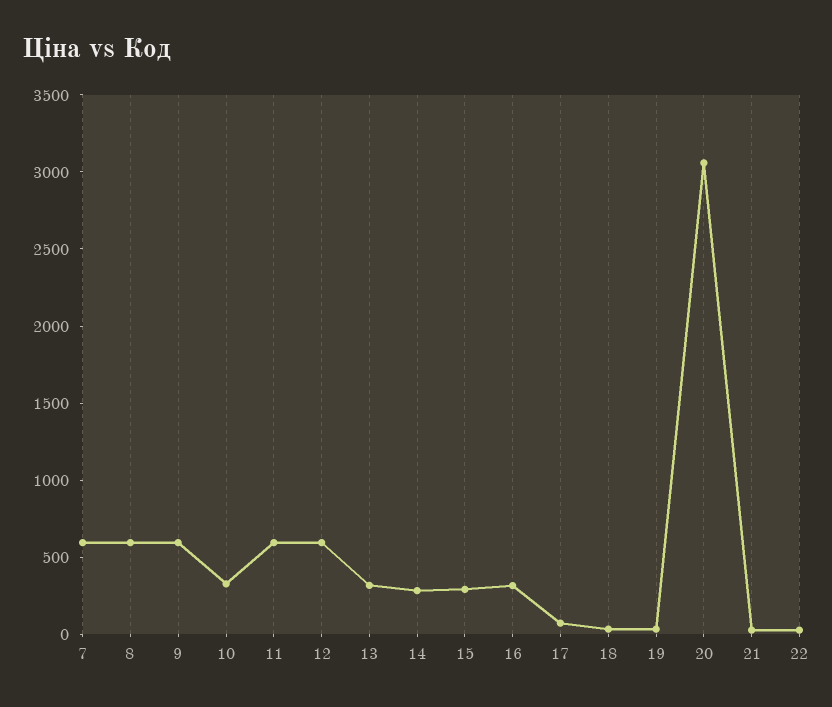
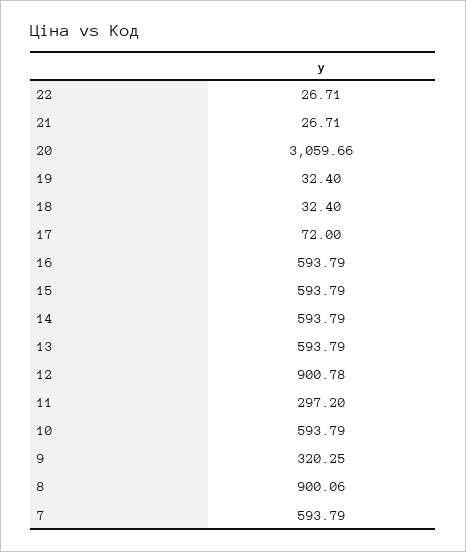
  {
    "7": 593.79,
-   "8": 600,
+   "8": 900.06,
-   "9": 600,
+   "9": 320.25,
-   "10": 300,
+   "10": 593.79,
-   "11": 600,
+   "11": 297.2,
-   "12": 600,
+   "12": 900.78,
-   "13": 300,
+   "13": 593.79,
-   "14": 300,
+   "14": 593.79,
-   "15": 300,
+   "15": 593.79,
-   "16": 300,
+   "16": 593.79,
    "17": 72,
    "18": 32.4,
    "19": 32.4,
    "20": 3059.66,
    "21": 26.71,
    "22": 26.71
  }

